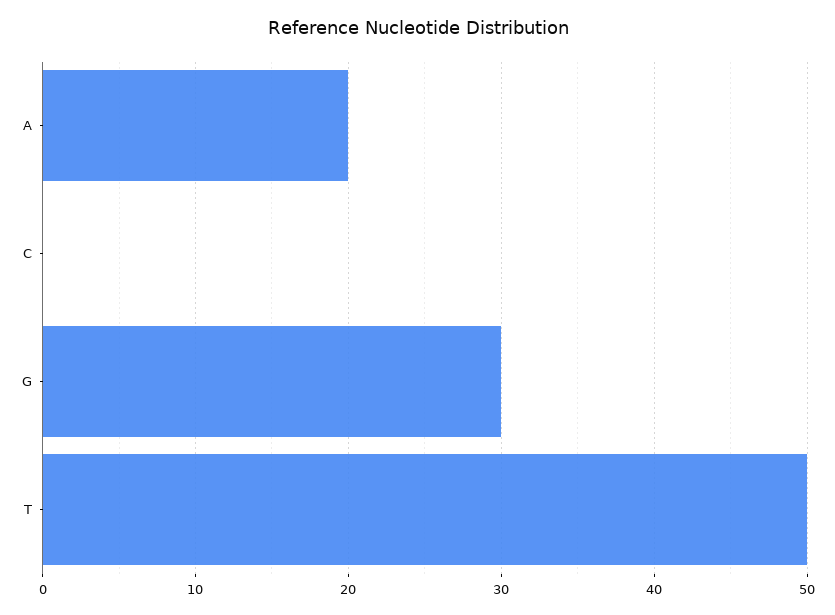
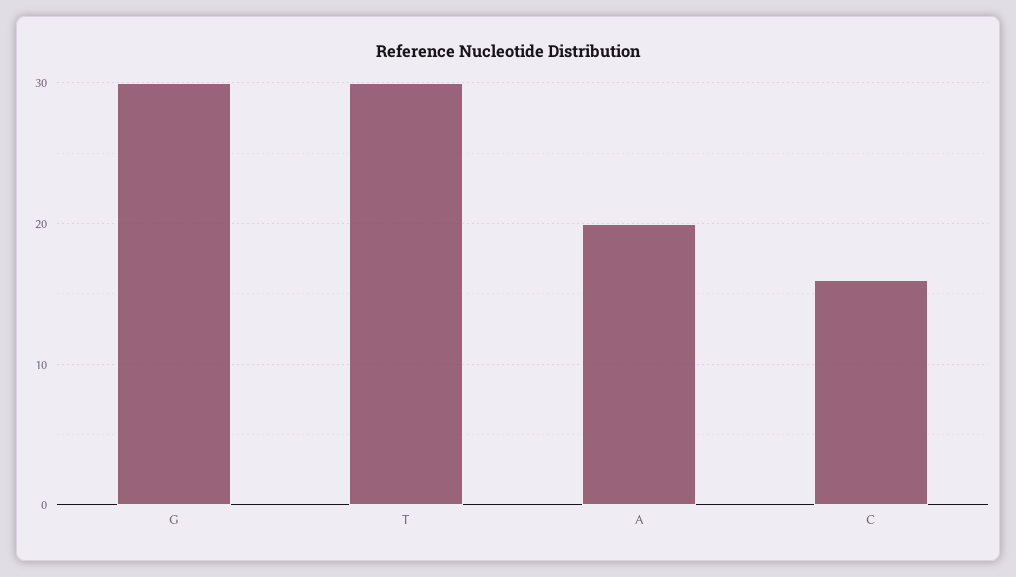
  {
    "A": 20,
-   "C": 0,
+   "C": 16,
    "G": 30,
-   "T": 50
+   "T": 30
  }

